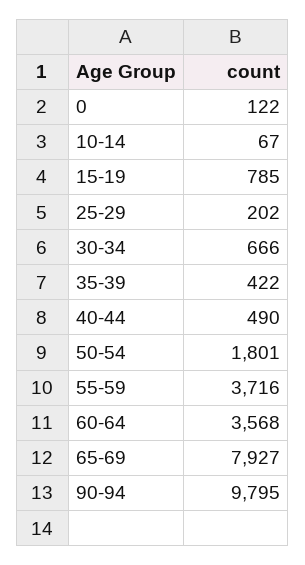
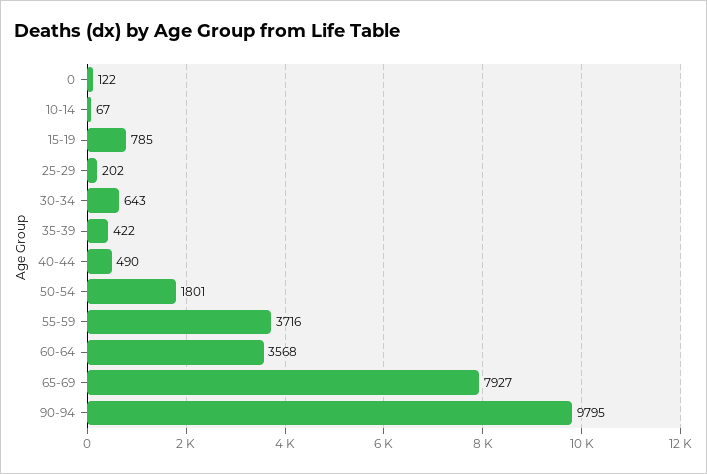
  {
    "0": 122,
    "10-14": 67,
    "15-19": 785,
    "25-29": 202,
-   "30-34": 666,
+   "30-34": 643,
    "35-39": 422,
    "40-44": 490,
    "50-54": 1801,
    "55-59": 3716,
    "60-64": 3568,
    "65-69": 7927,
    "90-94": 9795
  }

